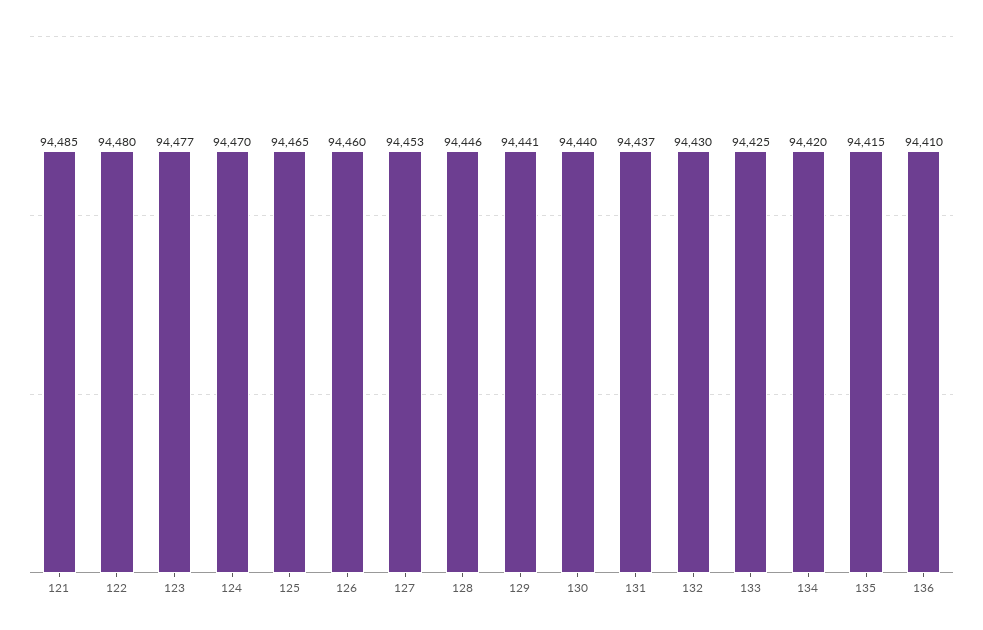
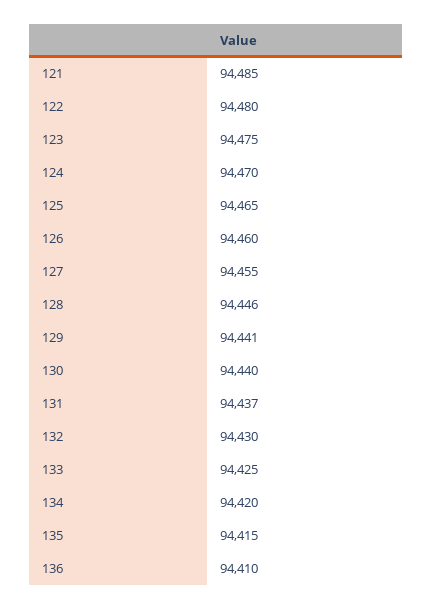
  {
    "121": 94485,
    "122": 94480,
-   "123": 94477,
+   "123": 94475,
    "124": 94470,
    "125": 94465,
    "126": 94460,
-   "127": 94453,
+   "127": 94455,
    "128": 94446,
    "129": 94441,
    "130": 94440,
    "131": 94437,
    "132": 94430,
    "133": 94425,
    "134": 94420,
    "135": 94415,
    "136": 94410
  }

